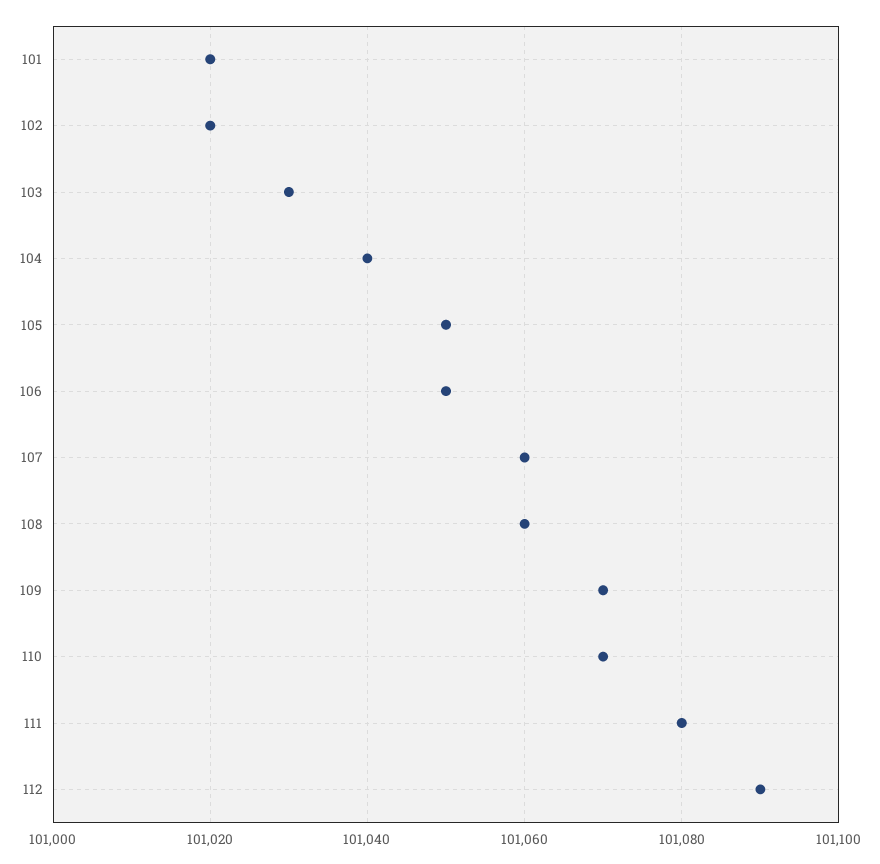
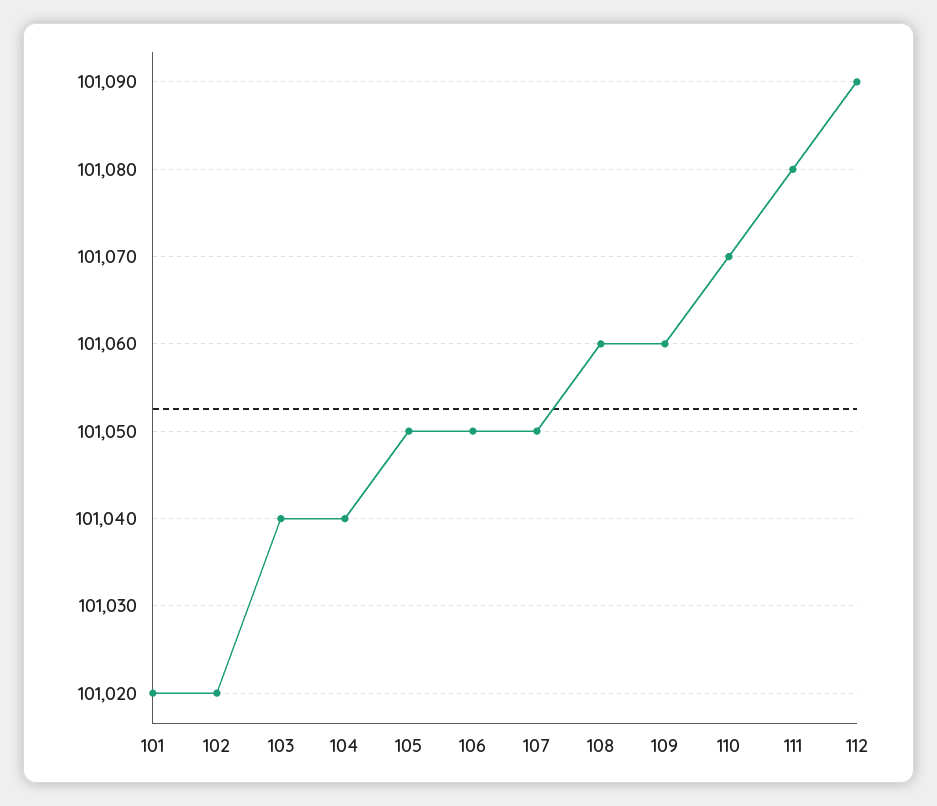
  {
    "101": 101020,
    "102": 101020,
-   "103": 101030,
+   "103": 101040,
    "104": 101040,
    "105": 101050,
    "106": 101050,
-   "107": 101060,
+   "107": 101050,
    "108": 101060,
-   "109": 101070,
+   "109": 101060,
    "110": 101070,
    "111": 101080,
    "112": 101090
  }

